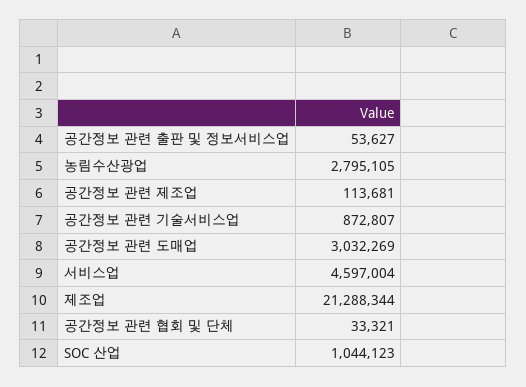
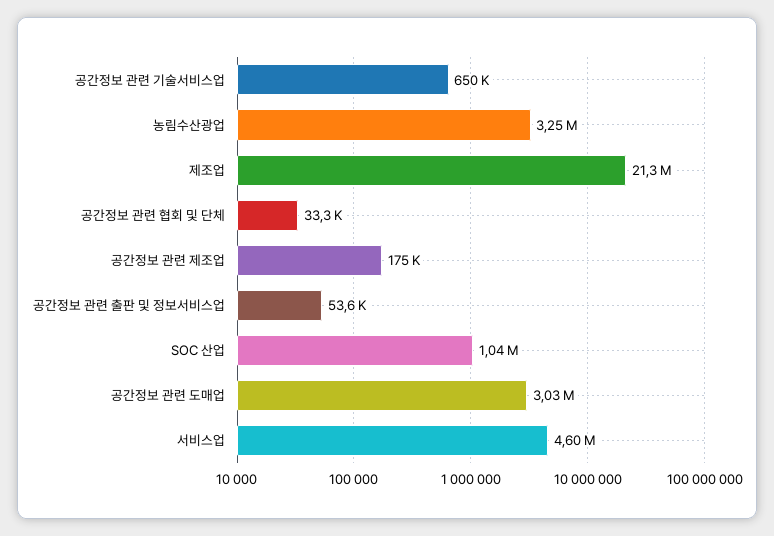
  {
    "공간정보 관련 출판 및 정보서비스업": 53627,
-   "농림수산광업": 2795105,
+   "농림수산광업": 3250000,
-   "공간정보 관련 제조업": 113681,
+   "공간정보 관련 제조업": 175000,
-   "공간정보 관련 기술서비스업": 872807,
+   "공간정보 관련 기술서비스업": 650000,
    "공간정보 관련 도매업": 3032269,
    "서비스업": 4597004,
    "제조업": 21288344,
    "공간정보 관련 협회 및 단체": 33321,
    "SOC 산업": 1044123
  }

